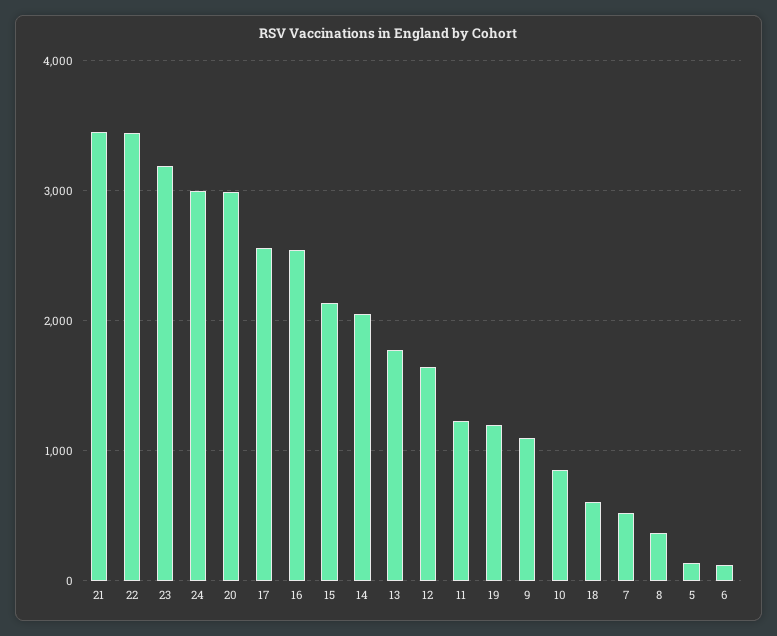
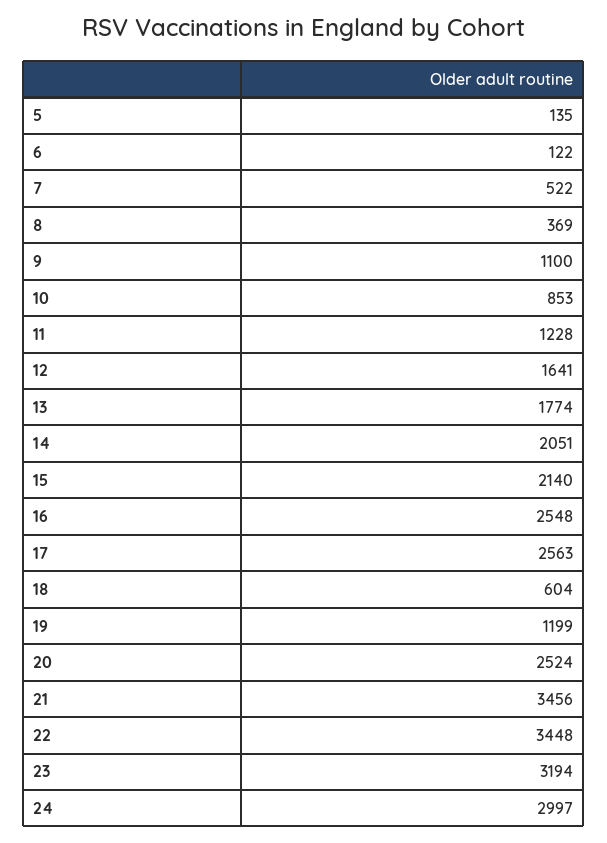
  {
    "21": 3456,
    "22": 3448,
    "23": 3194,
    "24": 2997,
-   "20": 3000,
+   "20": 2524,
    "17": 2563,
    "16": 2548,
    "15": 2140,
    "14": 2051,
    "13": 1774,
    "12": 1641,
    "11": 1228,
    "19": 1199,
    "9": 1100,
    "10": 853,
    "18": 604,
    "7": 522,
    "8": 369,
    "5": 135,
    "6": 122
  }

